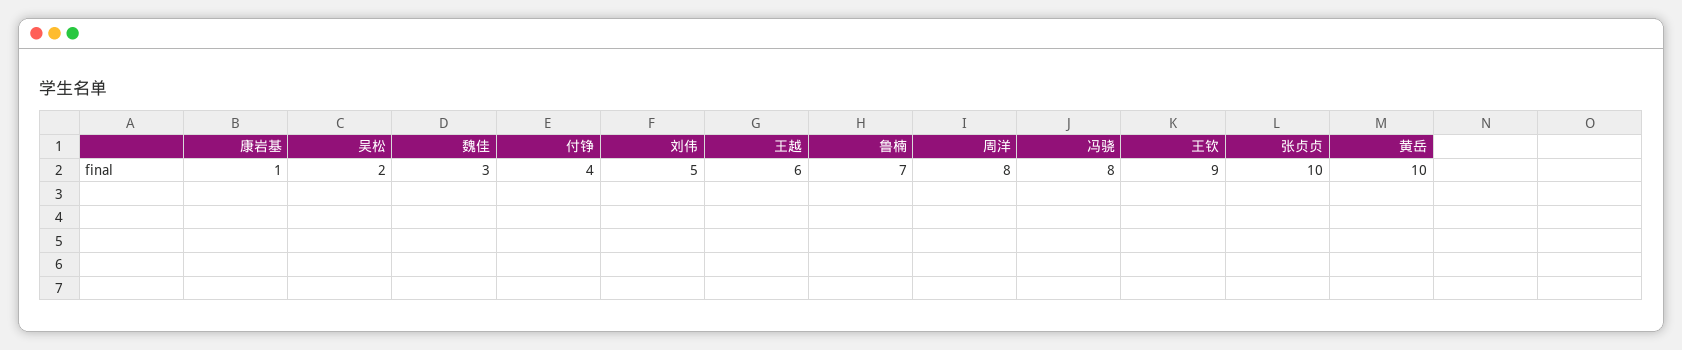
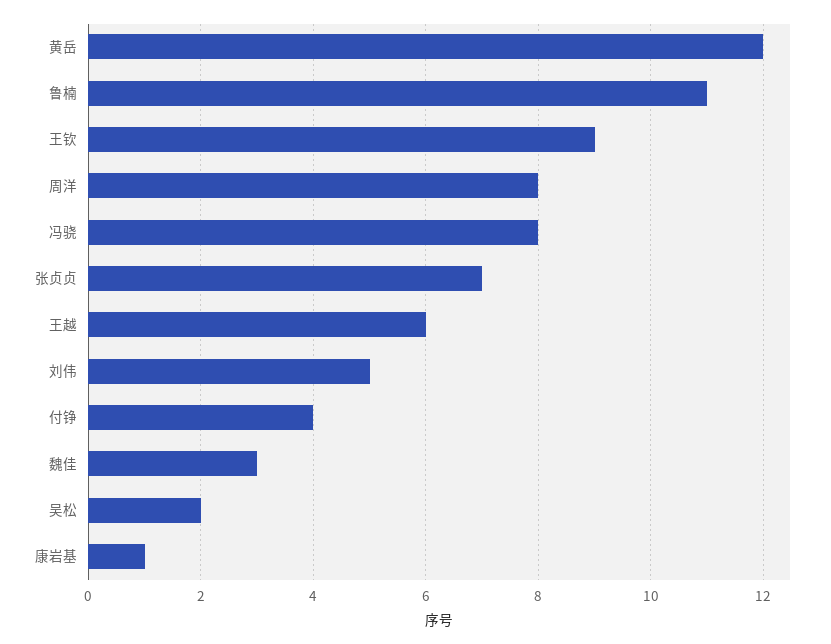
  {
    "康岩基": 1,
    "吴松": 2,
    "魏佳": 3,
    "付铮": 4,
    "刘伟": 5,
    "王越": 6,
-   "鲁楠": 7,
+   "鲁楠": 11,
    "周洋": 8,
    "冯骁": 8,
    "王钦": 9,
-   "张贞贞": 10,
+   "张贞贞": 7,
-   "黄岳": 10
+   "黄岳": 12
  }

